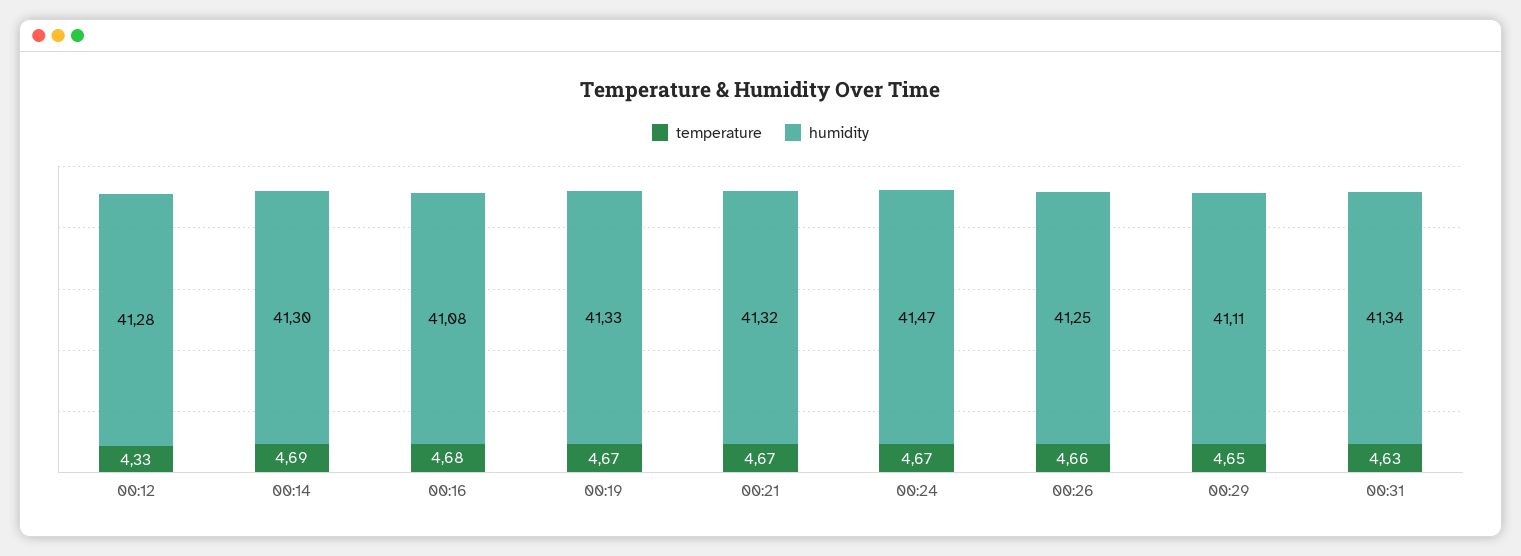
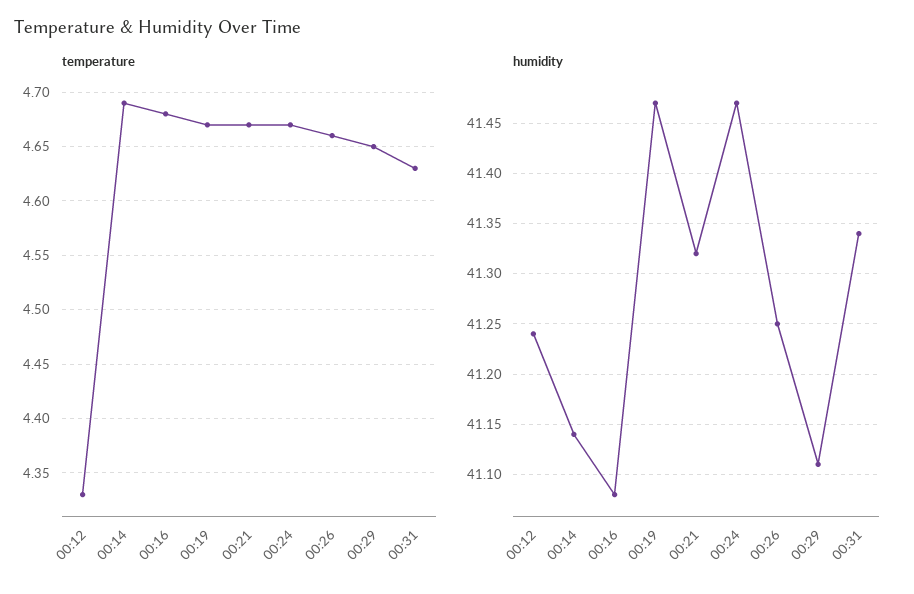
  {
    "temperature": {
      "00:12": 4.33,
      "00:14": 4.69,
      "00:16": 4.68,
      "00:19": 4.67,
      "00:21": 4.67,
      "00:24": 4.67,
      "00:26": 4.66,
      "00:29": 4.65,
      "00:31": 4.63
    },
    "humidity": {
-     "00:12": 41.28,
+     "00:12": 41.24,
-     "00:14": 41.3,
+     "00:14": 41.14,
      "00:16": 41.08,
-     "00:19": 41.33,
+     "00:19": 41.47,
      "00:21": 41.32,
      "00:24": 41.47,
      "00:26": 41.25,
      "00:29": 41.11,
      "00:31": 41.34
    }
  }

